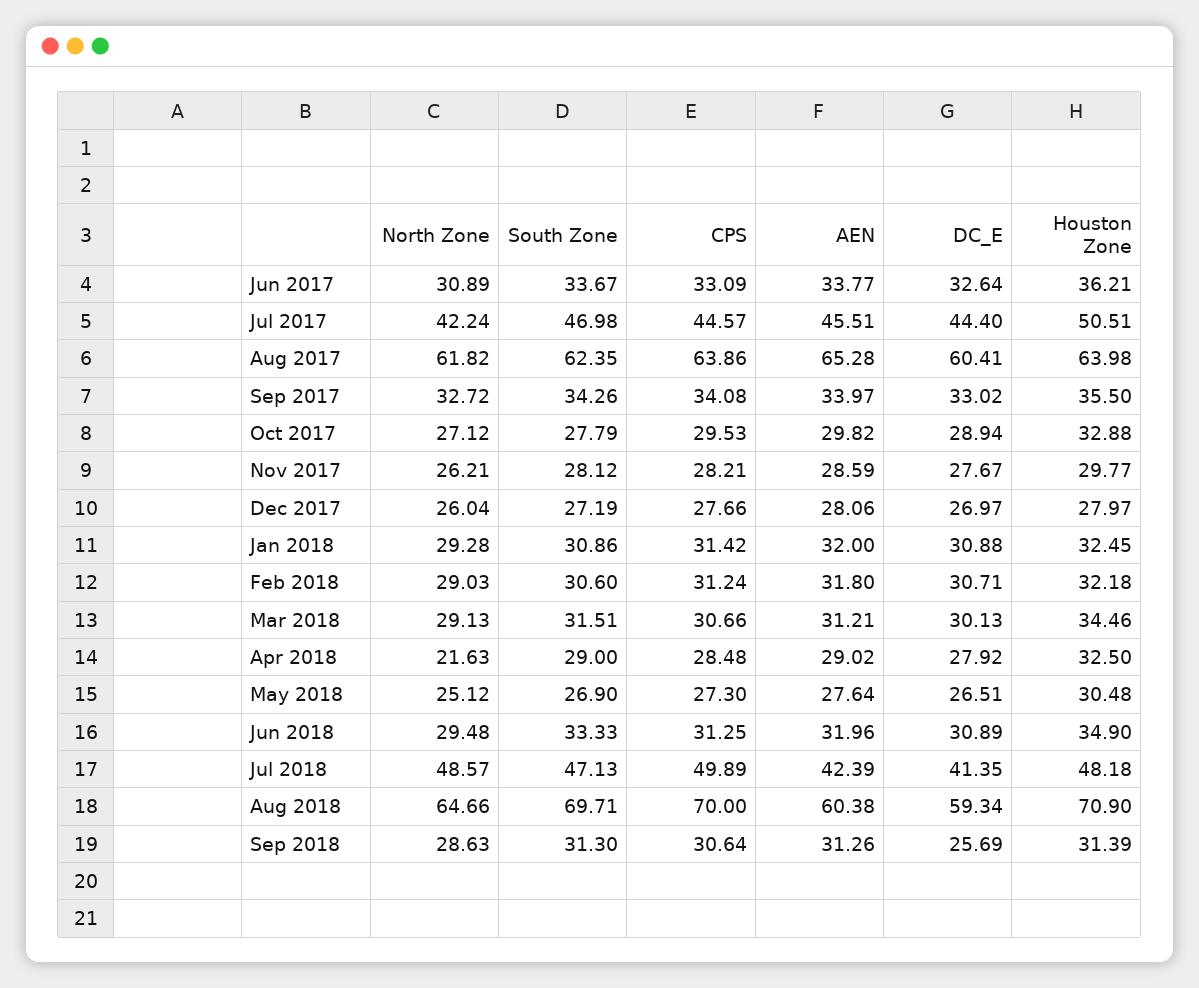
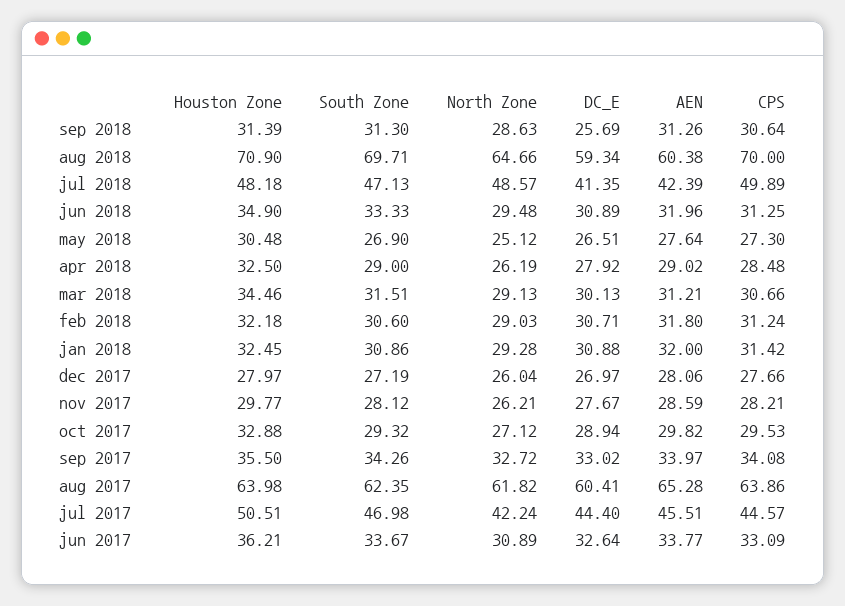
  {
    "North Zone": {
      "Jun 2017": 30.89,
      "Jul 2017": 42.24,
      "Aug 2017": 61.82,
      "Sep 2017": 32.72,
      "Oct 2017": 27.12,
      "Nov 2017": 26.21,
      "Dec 2017": 26.04,
      "Jan 2018": 29.28,
      "Feb 2018": 29.03,
      "Mar 2018": 29.13,
-     "Apr 2018": 21.63,
+     "Apr 2018": 26.19,
      "May 2018": 25.12,
      "Jun 2018": 29.48,
      "Jul 2018": 48.57,
      "Aug 2018": 64.66,
      "Sep 2018": 28.63
    },
    "South Zone": {
      "Jun 2017": 33.67,
      "Jul 2017": 46.98,
      "Aug 2017": 62.35,
      "Sep 2017": 34.26,
-     "Oct 2017": 27.79,
+     "Oct 2017": 29.32,
      "Nov 2017": 28.12,
      "Dec 2017": 27.19,
      "Jan 2018": 30.86,
      "Feb 2018": 30.6,
      "Mar 2018": 31.51,
      "Apr 2018": 29,
      "May 2018": 26.9,
      "Jun 2018": 33.33,
      "Jul 2018": 47.13,
      "Aug 2018": 69.71,
      "Sep 2018": 31.3
    },
    "CPS": {
      "Jun 2017": 33.09,
      "Jul 2017": 44.57,
      "Aug 2017": 63.86,
      "Sep 2017": 34.08,
      "Oct 2017": 29.53,
      "Nov 2017": 28.21,
      "Dec 2017": 27.66,
      "Jan 2018": 31.42,
      "Feb 2018": 31.24,
      "Mar 2018": 30.66,
      "Apr 2018": 28.48,
      "May 2018": 27.3,
      "Jun 2018": 31.25,
      "Jul 2018": 49.89,
      "Aug 2018": 70,
      "Sep 2018": 30.64
    },
    "AEN": {
      "Jun 2017": 33.77,
      "Jul 2017": 45.51,
      "Aug 2017": 65.28,
      "Sep 2017": 33.97,
      "Oct 2017": 29.82,
      "Nov 2017": 28.59,
      "Dec 2017": 28.06,
      "Jan 2018": 32,
      "Feb 2018": 31.8,
      "Mar 2018": 31.21,
      "Apr 2018": 29.02,
      "May 2018": 27.64,
      "Jun 2018": 31.96,
      "Jul 2018": 42.39,
      "Aug 2018": 60.38,
      "Sep 2018": 31.26
    },
    "DC_E": {
      "Jun 2017": 32.64,
      "Jul 2017": 44.4,
      "Aug 2017": 60.41,
      "Sep 2017": 33.02,
      "Oct 2017": 28.94,
      "Nov 2017": 27.67,
      "Dec 2017": 26.97,
      "Jan 2018": 30.88,
      "Feb 2018": 30.71,
      "Mar 2018": 30.13,
      "Apr 2018": 27.92,
      "May 2018": 26.51,
      "Jun 2018": 30.89,
      "Jul 2018": 41.35,
      "Aug 2018": 59.34,
      "Sep 2018": 25.69
    },
    "Houston Zone": {
      "Jun 2017": 36.21,
      "Jul 2017": 50.51,
      "Aug 2017": 63.98,
      "Sep 2017": 35.5,
      "Oct 2017": 32.88,
      "Nov 2017": 29.77,
      "Dec 2017": 27.97,
      "Jan 2018": 32.45,
      "Feb 2018": 32.18,
      "Mar 2018": 34.46,
      "Apr 2018": 32.5,
      "May 2018": 30.48,
      "Jun 2018": 34.9,
      "Jul 2018": 48.18,
      "Aug 2018": 70.9,
      "Sep 2018": 31.39
    }
  }

